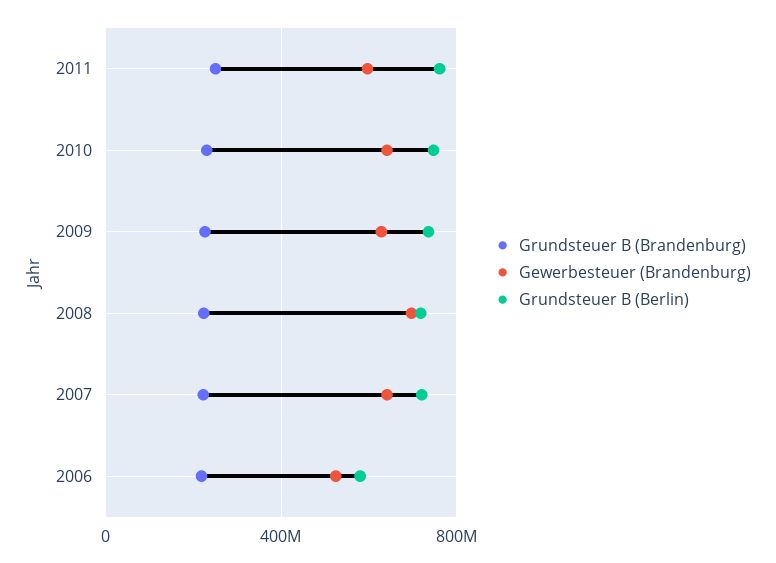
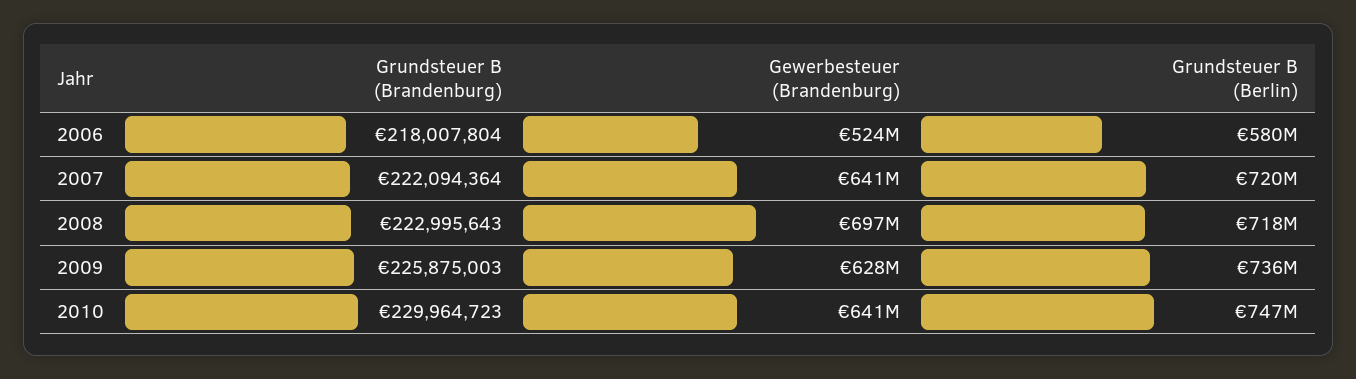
  {
    "Grundsteuer B (Brandenburg)": {
-     "2011": 250000000,
      "2010": 229964723,
      "2009": 225875003,
      "2008": 222995643,
      "2007": 222094364,
      "2006": 218007804
    },
    "Gewerbesteuer (Brandenburg)": {
-     "2011": 600000000,
      "2010": 641000000,
      "2009": 628000000,
      "2008": 697000000,
      "2007": 641000000,
      "2006": 524000000
    },
    "Grundsteuer B (Berlin)": {
-     "2011": 750000000,
      "2010": 747000000,
      "2009": 736000000,
      "2008": 718000000,
      "2007": 720000000,
      "2006": 580000000
    }
  }

